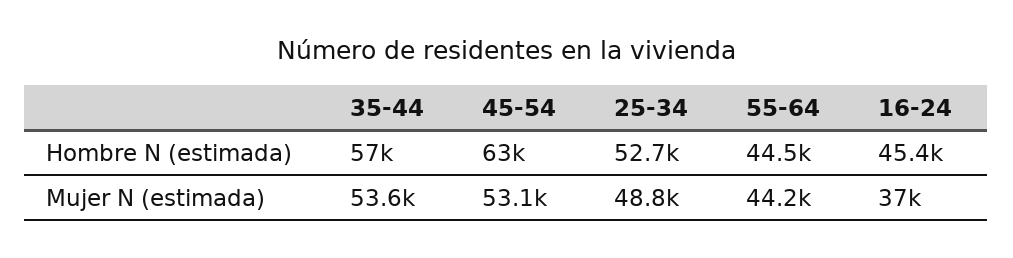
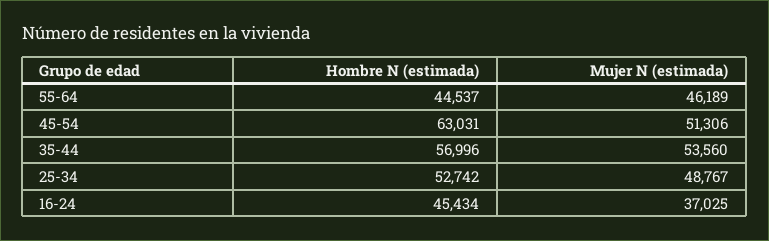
  {
    "35-44": {
      "Hombre N (estimada)": 56996,
      "Mujer N (estimada)": 53560
    },
    "45-54": {
      "Hombre N (estimada)": 63031,
-     "Mujer N (estimada)": 53100
+     "Mujer N (estimada)": 51306
    },
    "25-34": {
      "Hombre N (estimada)": 52742,
      "Mujer N (estimada)": 48767
    },
    "55-64": {
      "Hombre N (estimada)": 44537,
-     "Mujer N (estimada)": 44200
+     "Mujer N (estimada)": 46189
    },
    "16-24": {
      "Hombre N (estimada)": 45434,
      "Mujer N (estimada)": 37025
    }
  }

